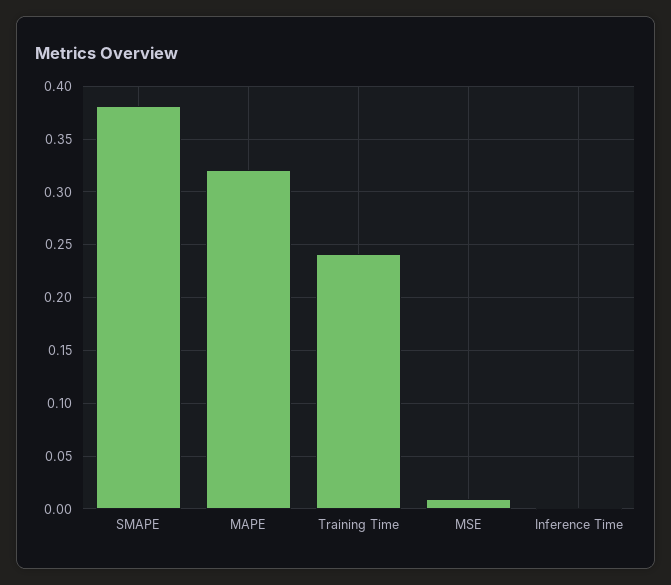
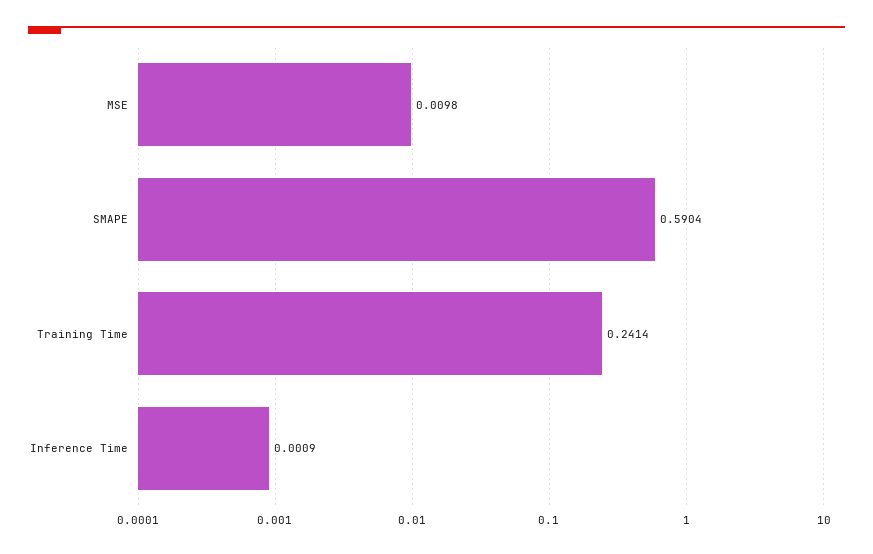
  {
-   "SMAPE": 0.38,
+   "SMAPE": 0.5904,
-   "MAPE": 0.32,
    "Training Time": 0.2414,
    "MSE": 0.0098,
    "Inference Time": 0.0009
  }

